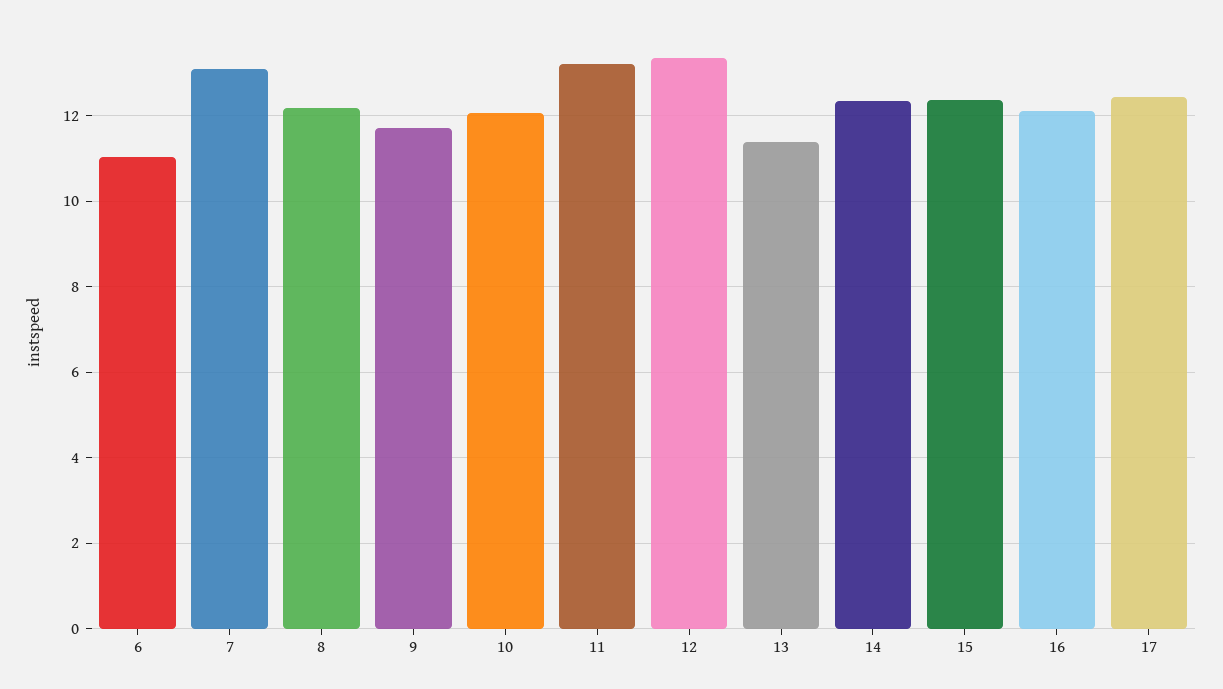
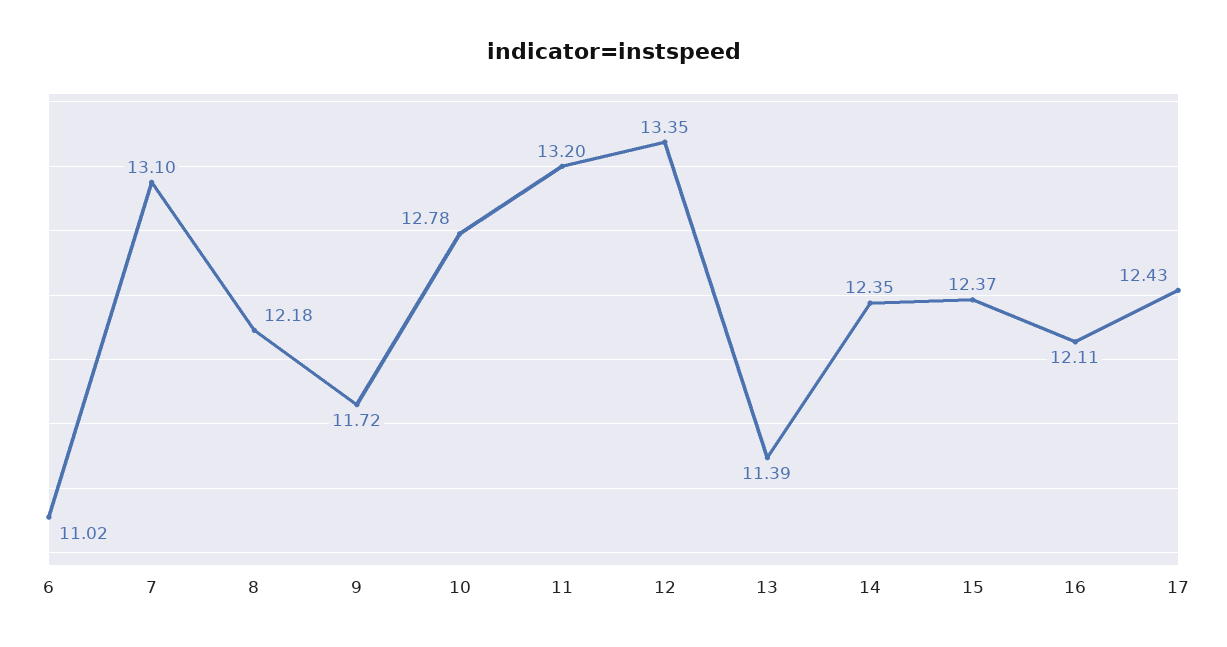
  {
    "6": 11.02,
    "7": 13.1,
    "8": 12.18,
    "9": 11.72,
-   "10": 12,
+   "10": 12.78,
    "11": 13.2,
    "12": 13.35,
    "13": 11.39,
    "14": 12.35,
    "15": 12.37,
    "16": 12.11,
    "17": 12.43
  }

